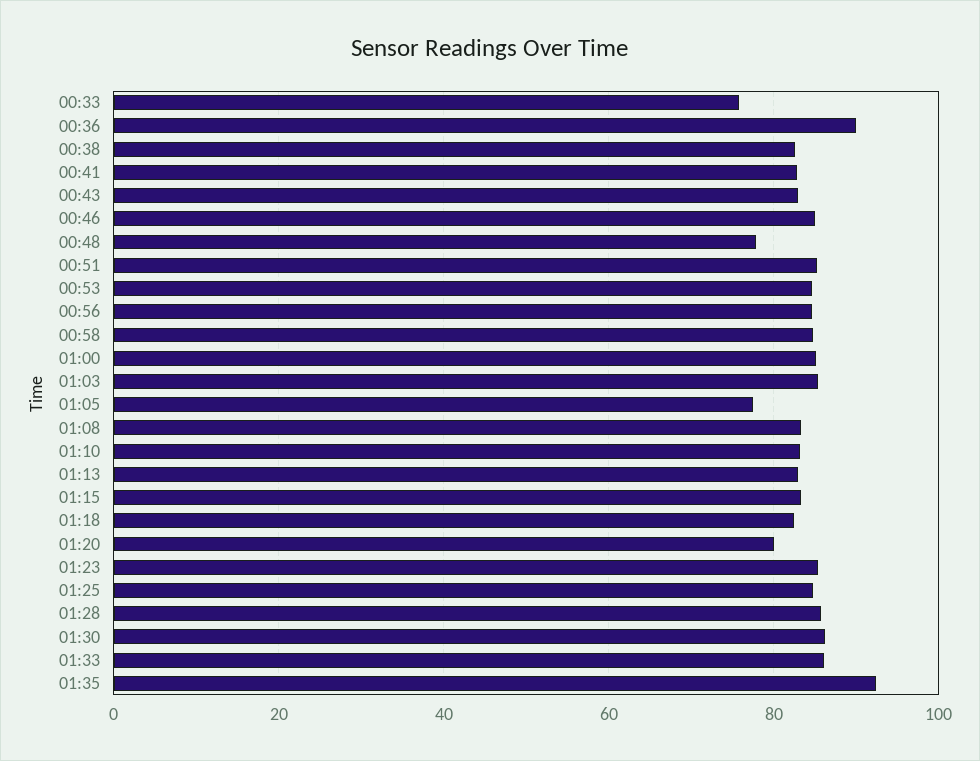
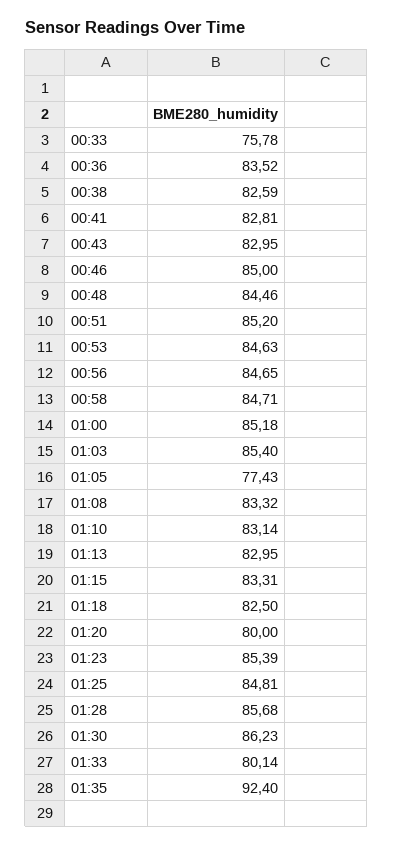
  {
    "00:33": 75.78,
-   "00:36": 90,
+   "00:36": 83.52,
    "00:38": 82.59,
    "00:41": 82.81,
    "00:43": 82.95,
    "00:46": 85,
-   "00:48": 78,
+   "00:48": 84.46,
    "00:51": 85.2,
    "00:53": 84.63,
    "00:56": 84.65,
    "00:58": 84.71,
    "01:00": 85.18,
    "01:03": 85.4,
    "01:05": 77.43,
    "01:08": 83.32,
    "01:10": 83.14,
    "01:13": 82.95,
    "01:15": 83.31,
    "01:18": 82.5,
    "01:20": 80,
    "01:23": 85.39,
    "01:25": 84.81,
    "01:28": 85.68,
    "01:30": 86.23,
-   "01:33": 86,
+   "01:33": 80.14,
    "01:35": 92.4
  }

